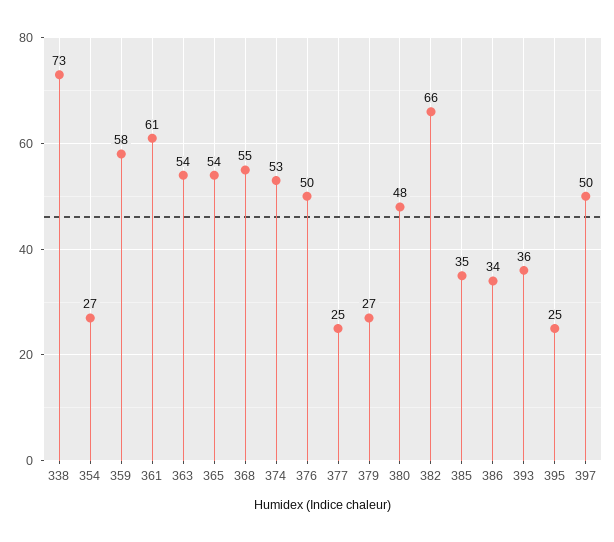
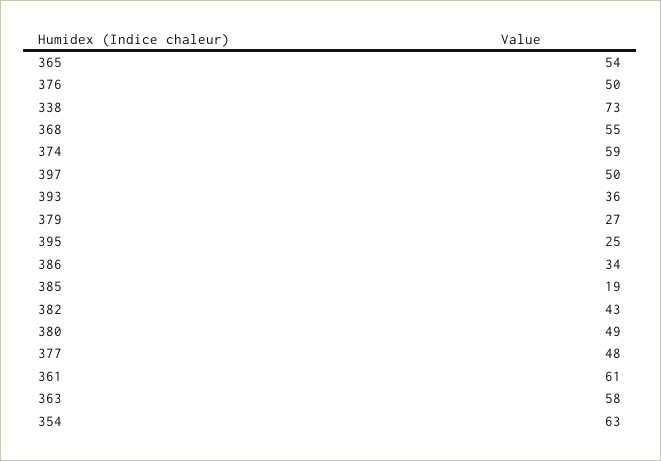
  {
    "338": 73,
-   "354": 27,
+   "354": 63,
-   "359": 58,
    "361": 61,
-   "363": 54,
+   "363": 58,
    "365": 54,
    "368": 55,
-   "374": 53,
+   "374": 59,
    "376": 50,
-   "377": 25,
+   "377": 48,
    "379": 27,
-   "380": 48,
+   "380": 49,
-   "382": 66,
+   "382": 43,
-   "385": 35,
+   "385": 19,
    "386": 34,
    "393": 36,
    "395": 25,
    "397": 50
  }

